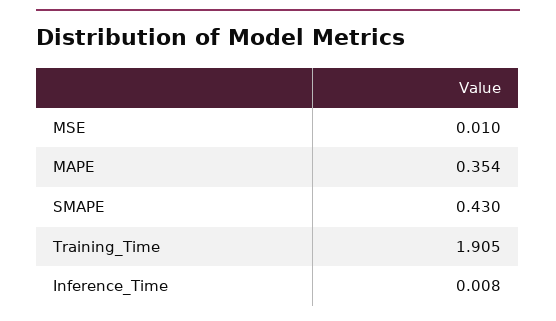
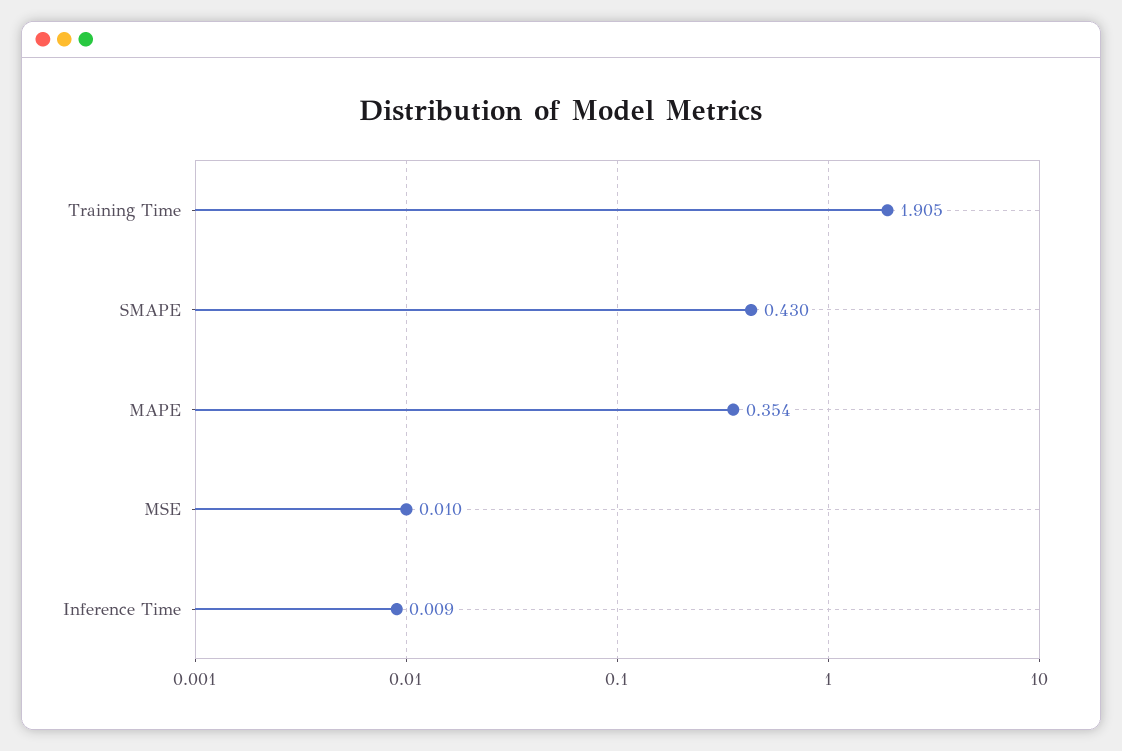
  {
    "MSE": 0.01,
    "MAPE": 0.354,
    "SMAPE": 0.43,
    "Training_Time": 1.905,
-   "Inference_Time": 0.008
+   "Inference_Time": 0.009
  }

